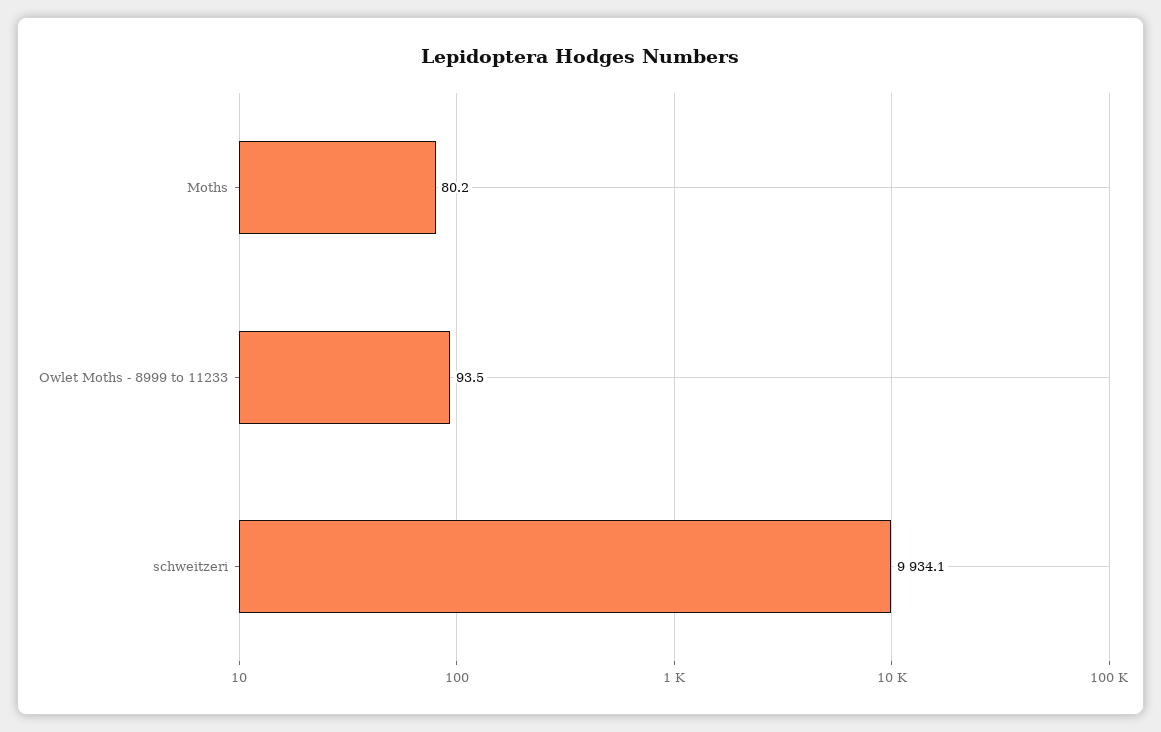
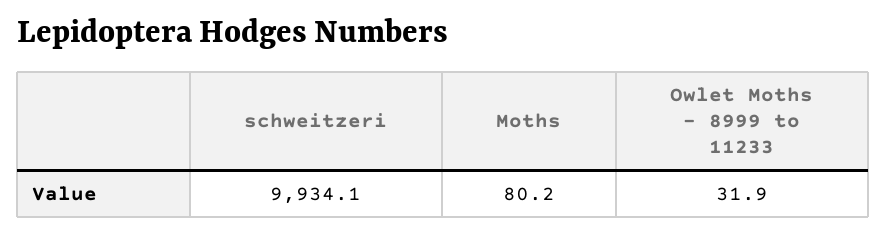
  {
    "Moths": 80.2,
-   "Owlet Moths - 8999 to 11233": 93.5,
+   "Owlet Moths - 8999 to 11233": 31.9,
    "schweitzeri": 9934.1
  }

